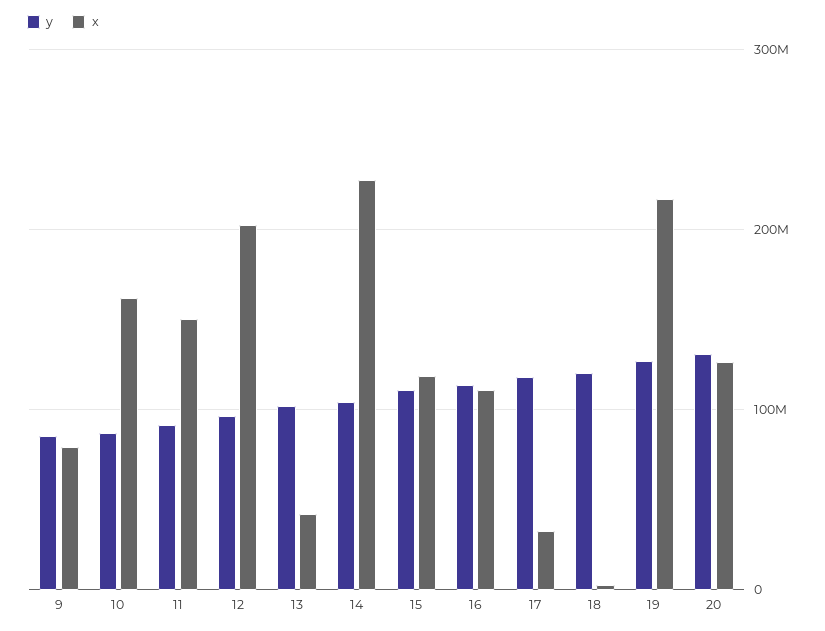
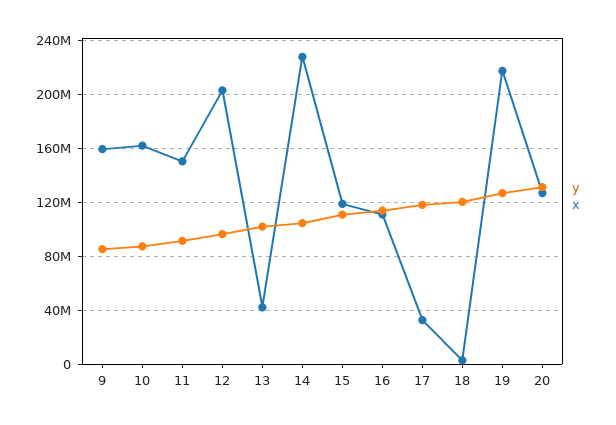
  {
    "y": {
      "9": 85000000,
      "10": 85000000,
      "11": 90000000,
      "12": 95000000,
      "13": 100000000,
      "14": 105000000,
      "15": 110000000,
      "16": 115000000,
      "17": 120000000,
      "18": 120000000,
      "19": 125000000,
      "20": 130000000
    },
    "x": {
-     "9": 80000000,
+     "9": 160000000,
      "10": 160000000,
      "11": 150000000,
      "12": 205000000,
      "13": 40000000,
      "14": 230000000,
      "15": 120000000,
      "16": 110000000,
      "17": 35000000,
      "18": 5000000,
      "19": 215000000,
      "20": 125000000
    }
  }

